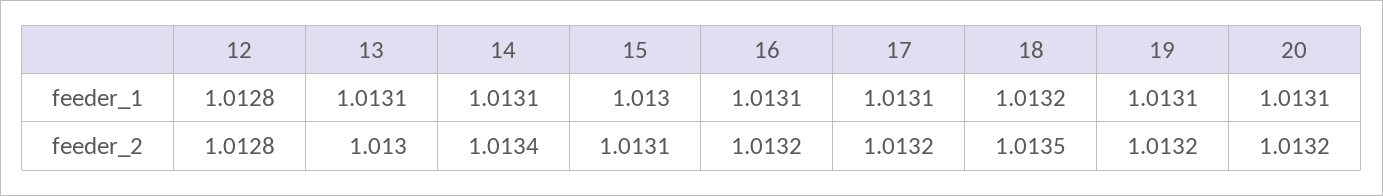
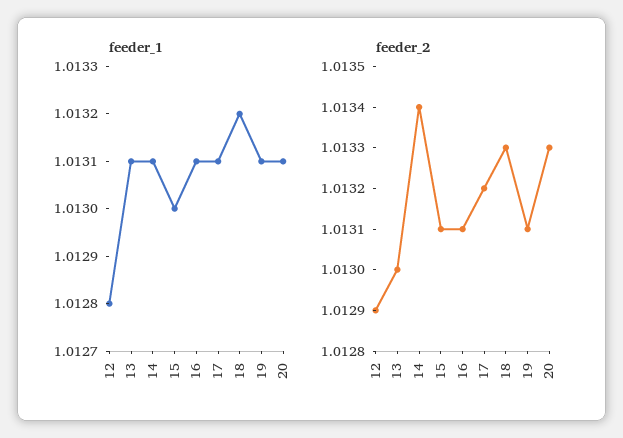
  {
    "feeder_1": {
      "12": 1.0128,
      "13": 1.0131,
      "14": 1.0131,
      "15": 1.013,
      "16": 1.0131,
      "17": 1.0131,
      "18": 1.0132,
      "19": 1.0131,
      "20": 1.0131
    },
    "feeder_2": {
-     "12": 1.0128,
+     "12": 1.0129,
      "13": 1.013,
      "14": 1.0134,
      "15": 1.0131,
-     "16": 1.0132,
+     "16": 1.0131,
      "17": 1.0132,
-     "18": 1.0135,
+     "18": 1.0133,
-     "19": 1.0132,
+     "19": 1.0131,
-     "20": 1.0132
+     "20": 1.0133
    }
  }

